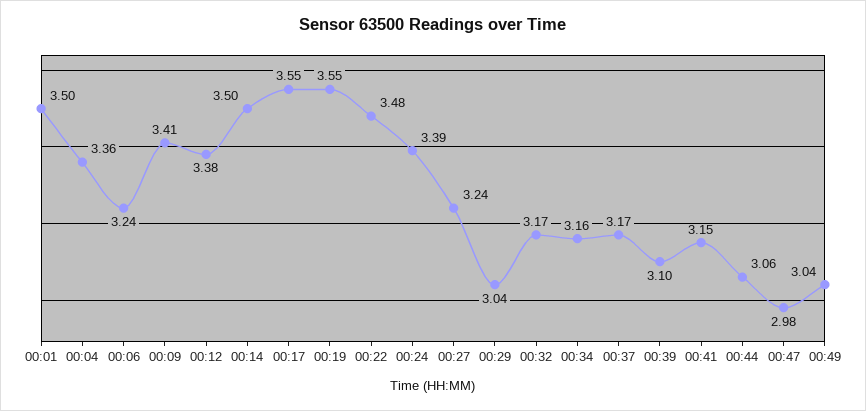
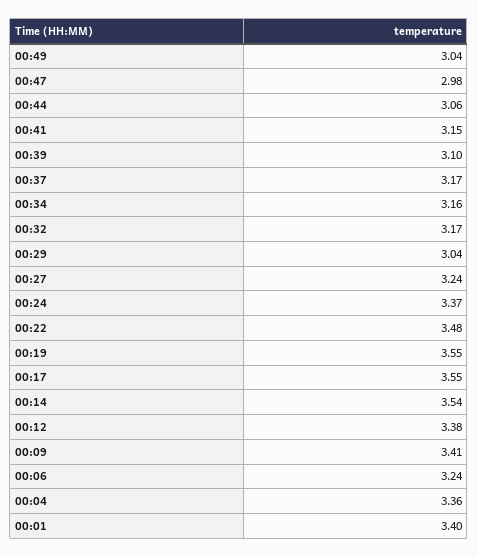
  {
-   "00:01": 3.5,
+   "00:01": 3.4,
    "00:04": 3.36,
    "00:06": 3.24,
    "00:09": 3.41,
    "00:12": 3.38,
-   "00:14": 3.5,
+   "00:14": 3.54,
    "00:17": 3.55,
    "00:19": 3.55,
    "00:22": 3.48,
-   "00:24": 3.39,
+   "00:24": 3.37,
    "00:27": 3.24,
    "00:29": 3.04,
    "00:32": 3.17,
    "00:34": 3.16,
    "00:37": 3.17,
    "00:39": 3.1,
    "00:41": 3.15,
    "00:44": 3.06,
    "00:47": 2.98,
    "00:49": 3.04
  }

